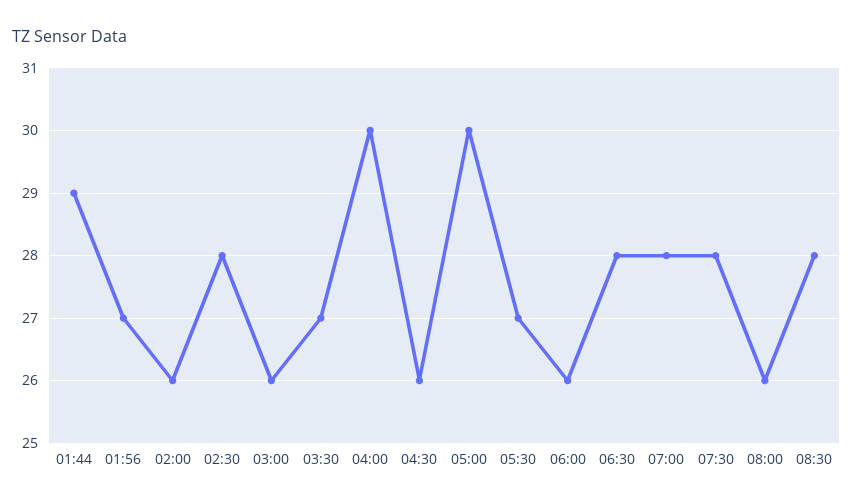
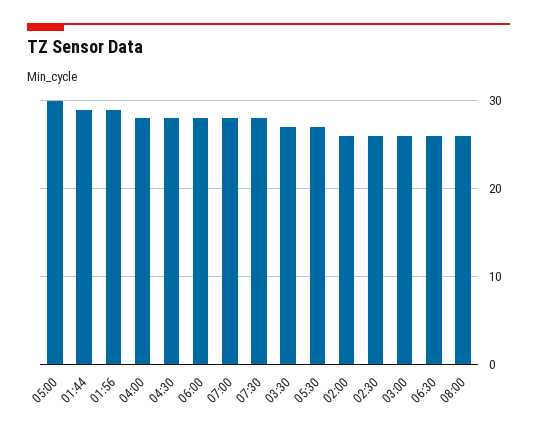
  {
    "01:44": 29,
-   "01:56": 27,
+   "01:56": 29,
    "02:00": 26,
-   "02:30": 28,
+   "02:30": 26,
    "03:00": 26,
    "03:30": 27,
-   "04:00": 30,
+   "04:00": 28,
-   "04:30": 26,
+   "04:30": 28,
    "05:00": 30,
    "05:30": 27,
-   "06:00": 26,
+   "06:00": 28,
-   "06:30": 28,
+   "06:30": 26,
    "07:00": 28,
    "07:30": 28,
-   "08:00": 26,
+   "08:00": 26
-   "08:30": 28
  }

